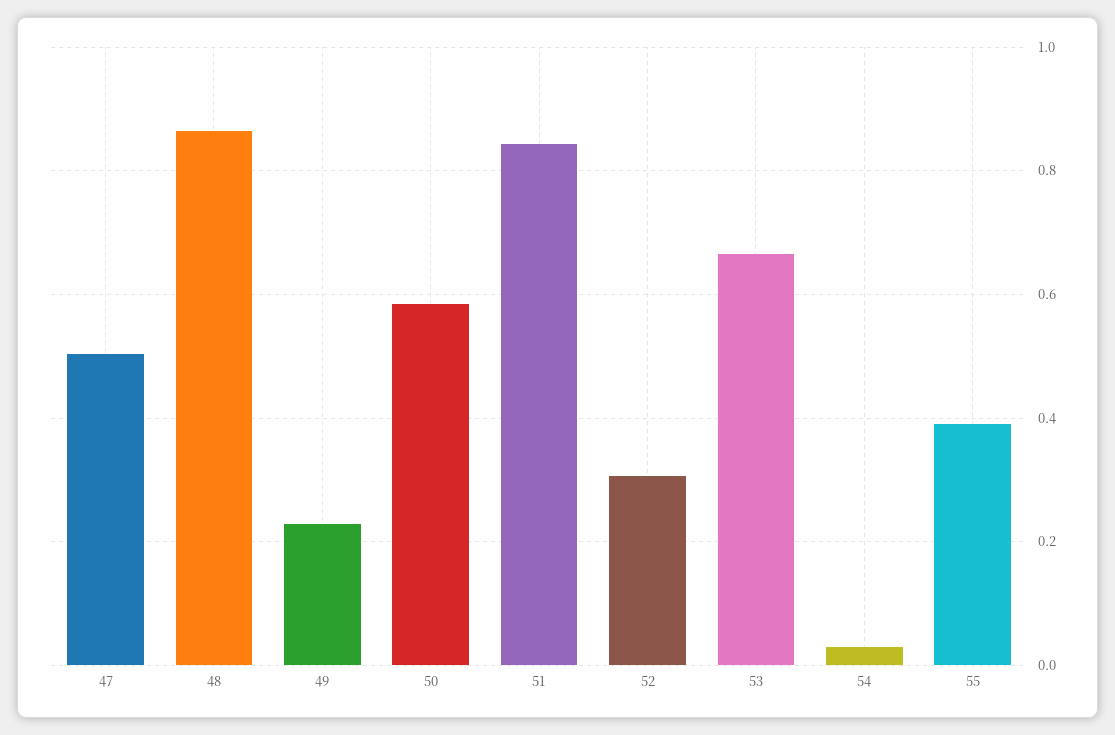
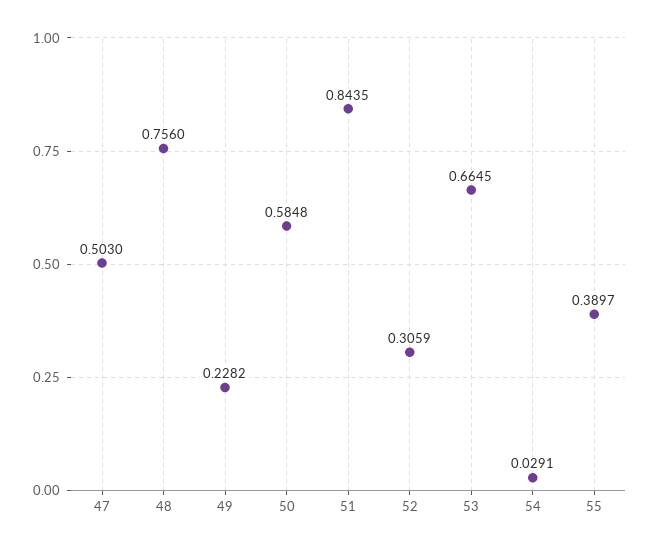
  {
    "47": 0.503,
-   "48": 0.86,
+   "48": 0.756,
    "49": 0.2282,
    "50": 0.5848,
    "51": 0.8435,
    "52": 0.3059,
    "53": 0.6645,
    "54": 0.0291,
    "55": 0.3897
  }

